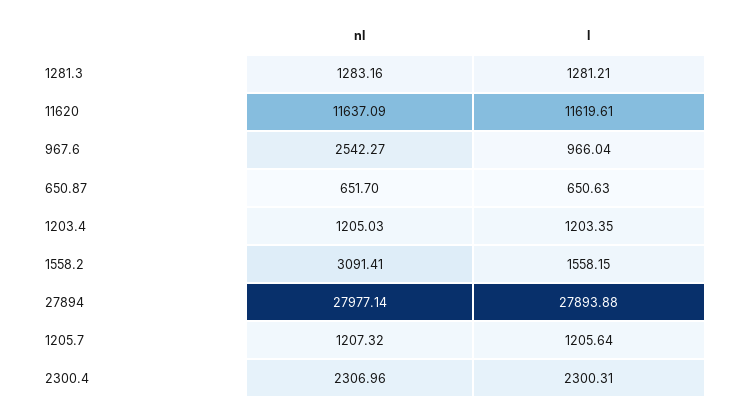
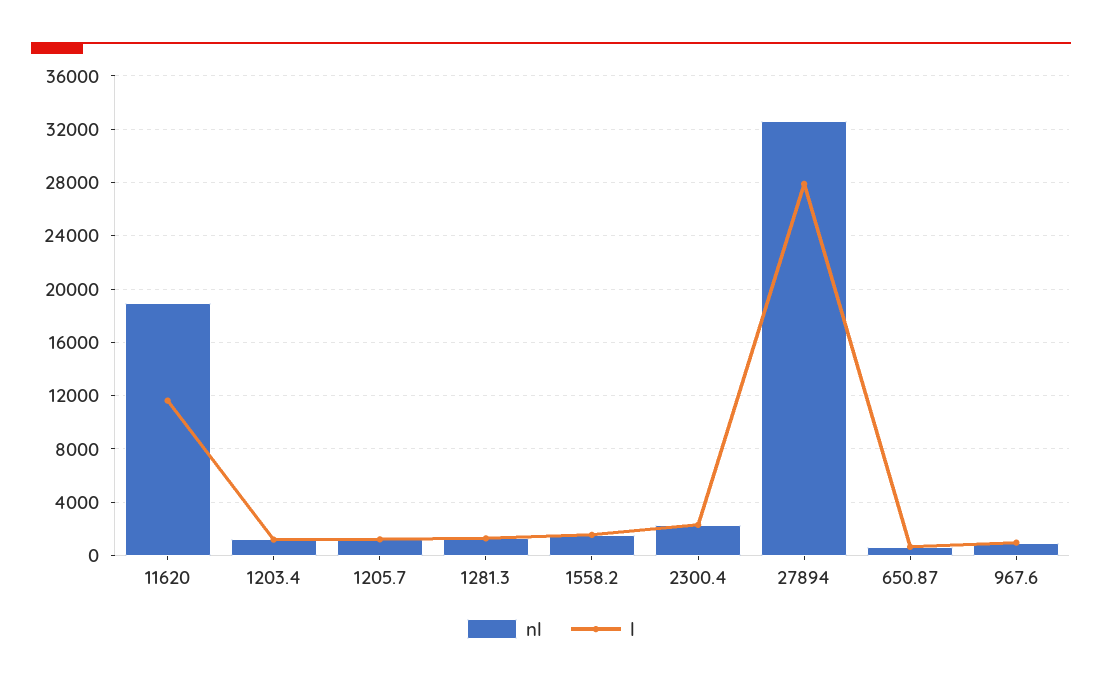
  {
    "nl": {
      "1281.3": 1283.16,
-     "11620": 11637.09,
+     "11620": 19000,
-     "967.6": 2542.27,
+     "967.6": 1000,
      "650.87": 651.7,
      "1203.4": 1205.03,
-     "1558.2": 3091.41,
+     "1558.2": 1500,
-     "27894": 27977.14,
+     "27894": 32500,
      "1205.7": 1207.32,
      "2300.4": 2306.96
    },
    "l": {
      "1281.3": 1281.21,
      "11620": 11619.61,
      "967.6": 966.04,
      "650.87": 650.63,
      "1203.4": 1203.35,
      "1558.2": 1558.15,
      "27894": 27893.88,
      "1205.7": 1205.64,
      "2300.4": 2300.31
    }
  }

